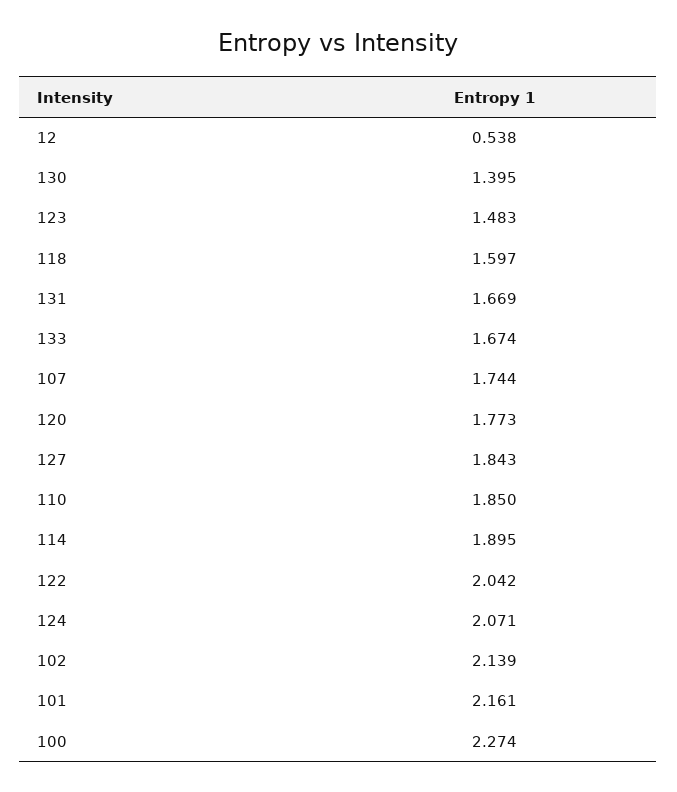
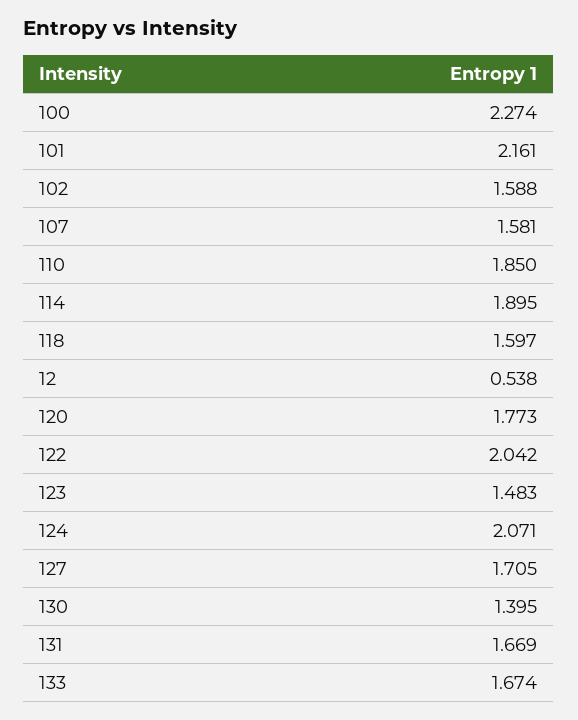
  {
    "12": 0.538,
    "130": 1.395,
    "123": 1.483,
    "118": 1.597,
    "131": 1.669,
    "133": 1.674,
-   "107": 1.744,
+   "107": 1.581,
    "120": 1.773,
-   "127": 1.843,
+   "127": 1.705,
    "110": 1.85,
    "114": 1.895,
    "122": 2.042,
    "124": 2.071,
-   "102": 2.139,
+   "102": 1.588,
    "101": 2.161,
    "100": 2.274
  }

